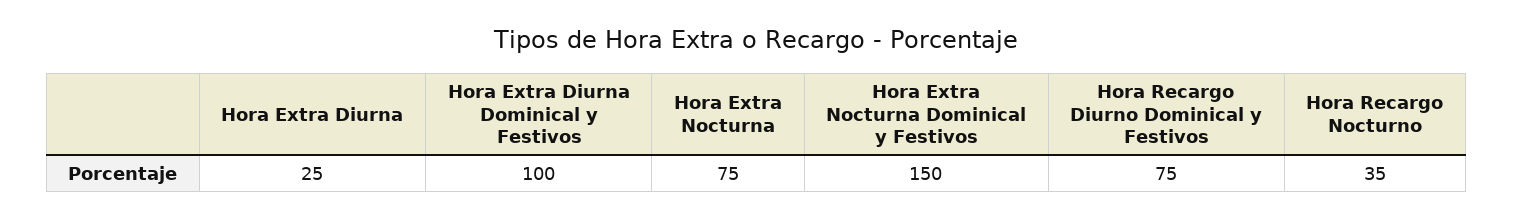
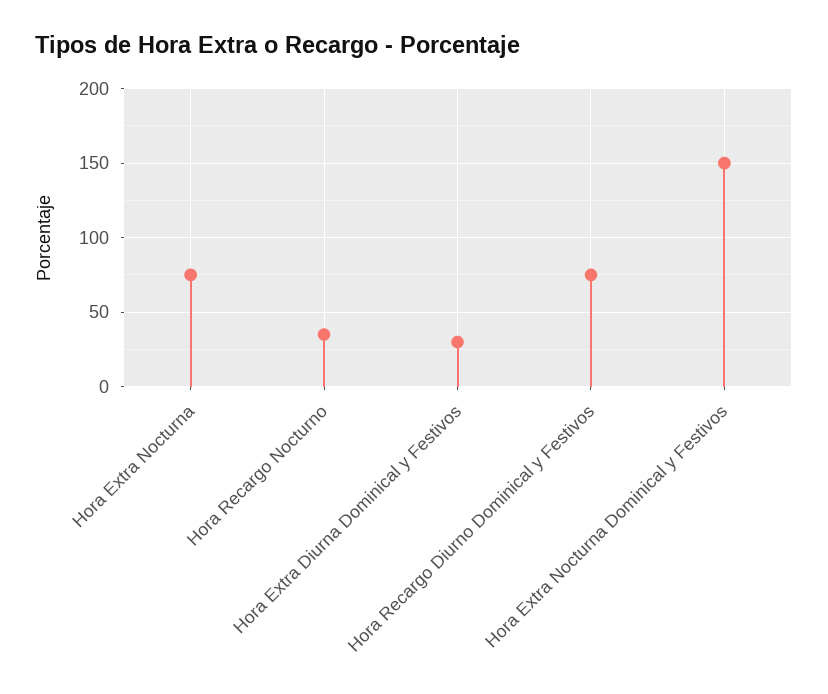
  {
-   "Hora Extra Diurna": 25,
-   "Hora Extra Diurna Dominical y Festivos": 100,
+   "Hora Extra Diurna Dominical y Festivos": 30,
    "Hora Extra Nocturna": 75,
    "Hora Extra Nocturna Dominical y Festivos": 150,
    "Hora Recargo Diurno Dominical y Festivos": 75,
    "Hora Recargo Nocturno": 35
  }

